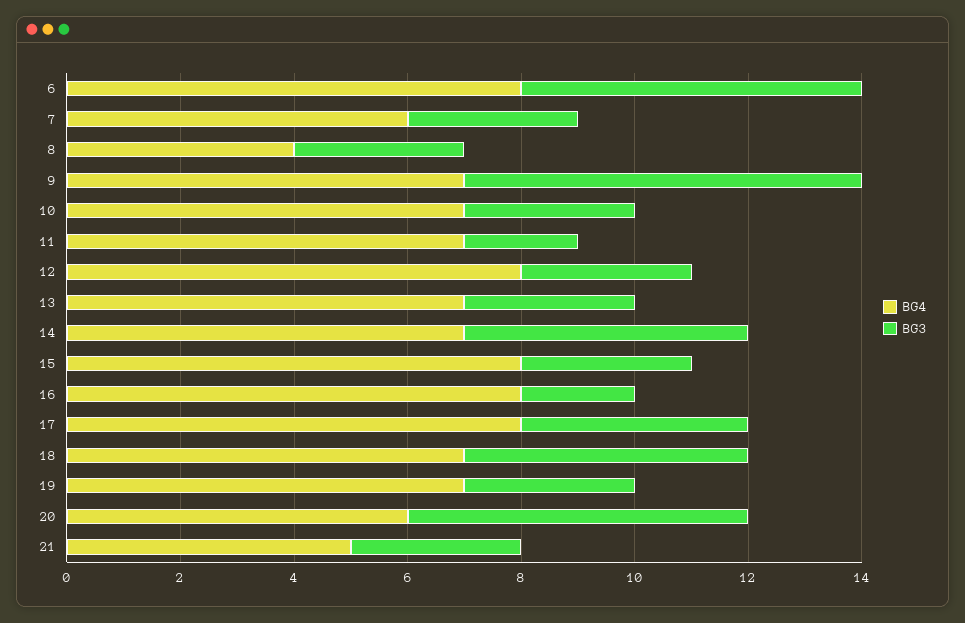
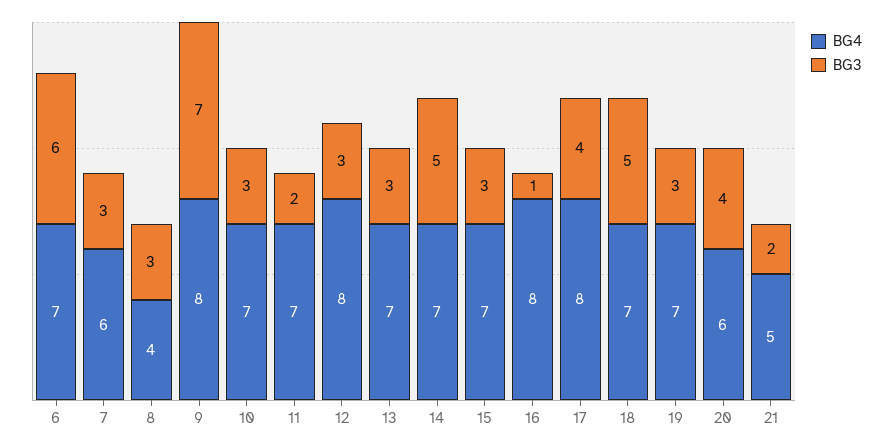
  {
    "BG4": {
-     "6": 8,
+     "6": 7,
      "7": 6,
      "8": 4,
-     "9": 7,
+     "9": 8,
      "10": 7,
      "11": 7,
      "12": 8,
      "13": 7,
      "14": 7,
-     "15": 8,
+     "15": 7,
      "16": 8,
      "17": 8,
      "18": 7,
      "19": 7,
      "20": 6,
      "21": 5
    },
    "BG3": {
      "6": 6,
      "7": 3,
      "8": 3,
      "9": 7,
      "10": 3,
      "11": 2,
      "12": 3,
      "13": 3,
      "14": 5,
      "15": 3,
-     "16": 2,
+     "16": 1,
      "17": 4,
      "18": 5,
      "19": 3,
-     "20": 6,
+     "20": 4,
-     "21": 3
+     "21": 2
    }
  }

